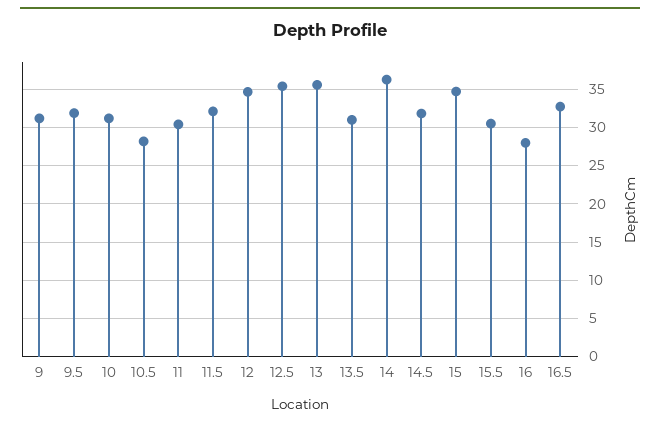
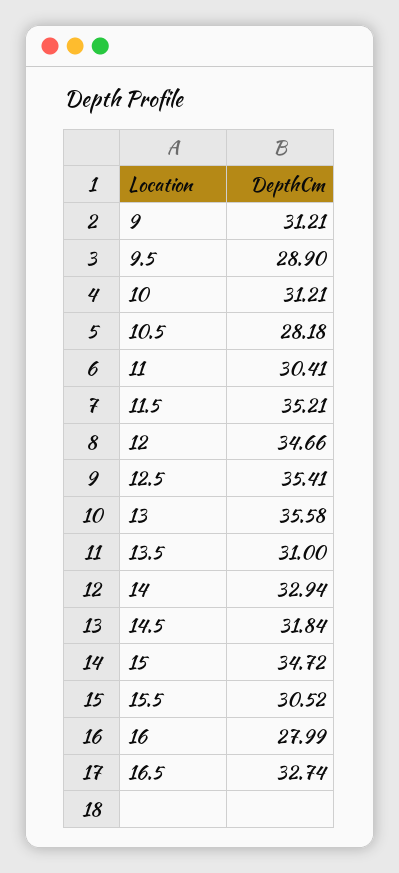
  {
    "9": 31.21,
-   "9.5": 32,
+   "9.5": 28.9,
    "10": 31.21,
    "10.5": 28.18,
    "11": 30.41,
-   "11.5": 32,
+   "11.5": 35.21,
    "12": 34.66,
    "12.5": 35.41,
    "13": 35.58,
    "13.5": 31,
-   "14": 36,
+   "14": 32.94,
    "14.5": 31.84,
    "15": 34.72,
    "15.5": 30.52,
    "16": 27.99,
    "16.5": 32.74
  }

